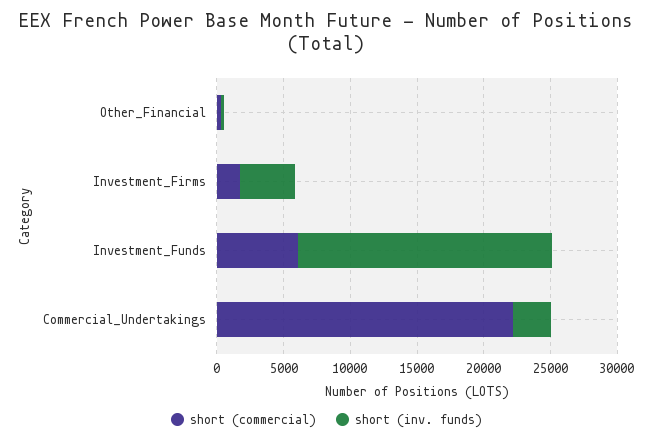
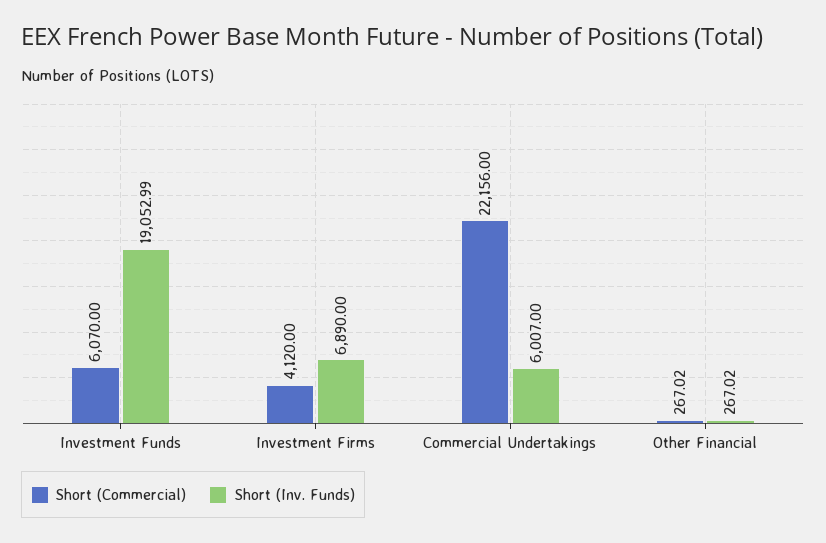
  {
    "short (commercial)": {
      "Other_Financial": 267.02,
-     "Investment_Firms": 2000,
+     "Investment_Firms": 4120,
      "Investment_Funds": 6070,
      "Commercial_Undertakings": 22156
    },
    "short (inv. funds)": {
      "Other_Financial": 267.02,
-     "Investment_Firms": 4000,
+     "Investment_Firms": 6890,
      "Investment_Funds": 19052.99,
-     "Commercial_Undertakings": 3000
+     "Commercial_Undertakings": 6007
    }
  }

